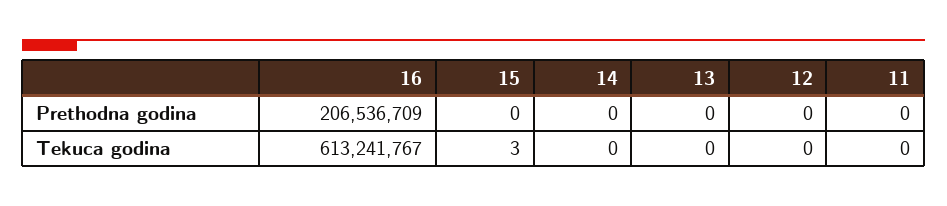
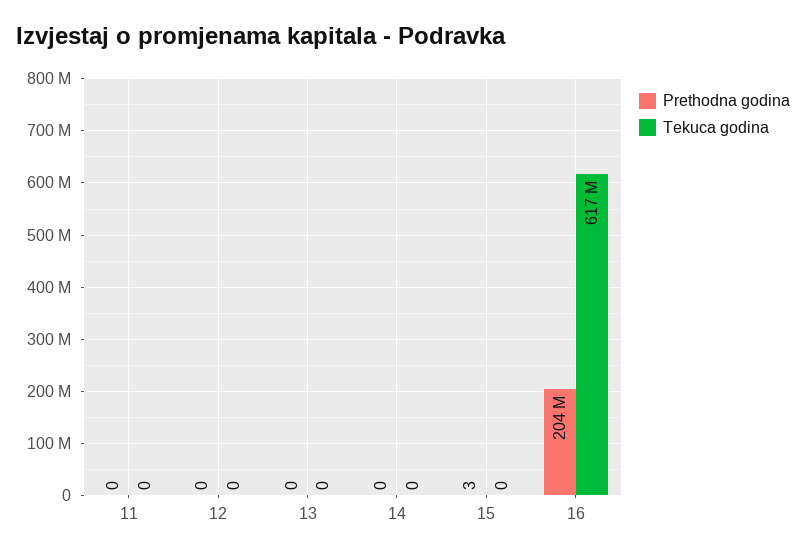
  {
    "Prethodna godina": {
-     "16": 206536709,
+     "16": 204000000,
-     "15": 0,
+     "15": 3,
      "14": 0,
      "13": 0,
      "12": 0,
      "11": 0
    },
    "Tekuca godina": {
-     "16": 613241767,
+     "16": 617000000,
-     "15": 3,
+     "15": 0,
      "14": 0,
      "13": 0,
      "12": 0,
      "11": 0
    }
  }

